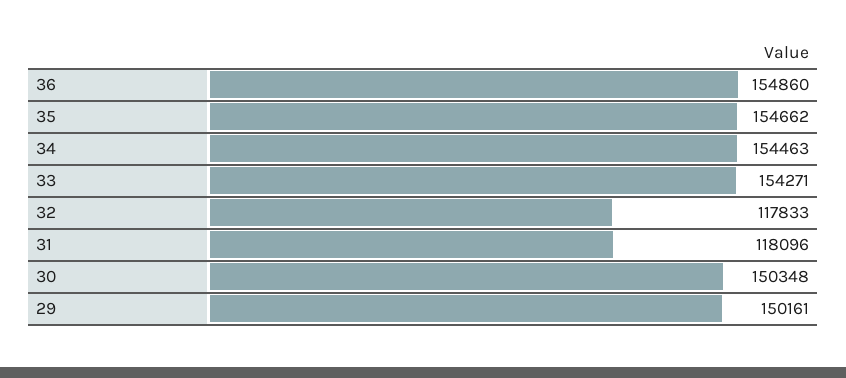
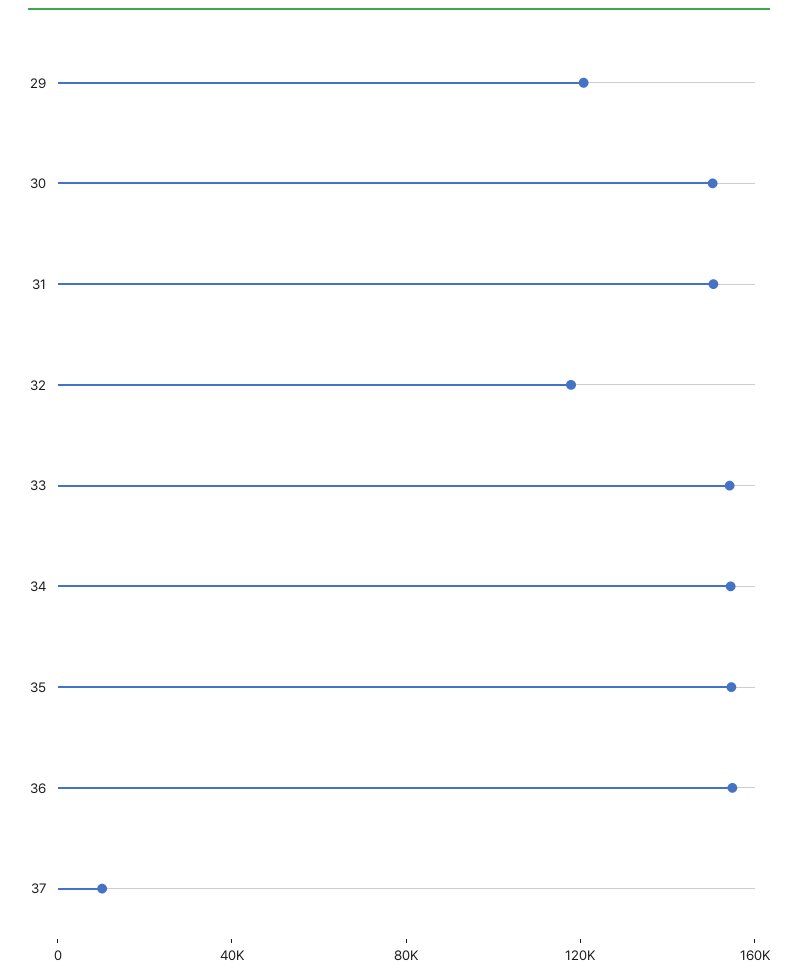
  {
    "36": 154860,
    "35": 154662,
    "34": 154463,
    "33": 154271,
    "32": 117833,
-   "31": 118096,
+   "31": 150000,
    "30": 150348,
-   "29": 150161
+   "29": 120000,
+   "37": 10000
  }

